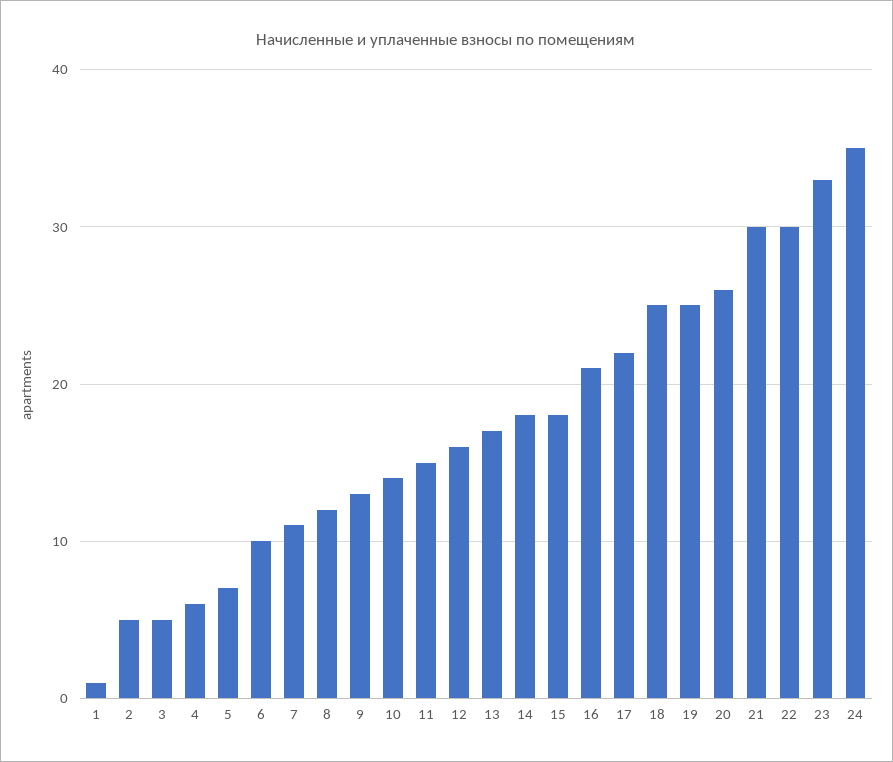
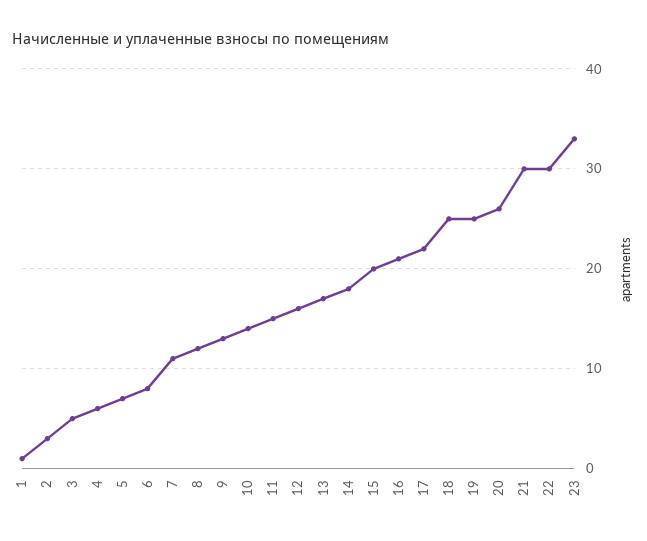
  {
    "1": 1,
-   "2": 5,
+   "2": 3,
    "3": 5,
    "4": 6,
    "5": 7,
-   "6": 10,
+   "6": 8,
    "7": 11,
    "8": 12,
    "9": 13,
    "10": 14,
    "11": 15,
    "12": 16,
    "13": 17,
    "14": 18,
-   "15": 18,
+   "15": 20,
    "16": 21,
    "17": 22,
    "18": 25,
    "19": 25,
    "20": 26,
    "21": 30,
    "22": 30,
-   "23": 33,
+   "23": 33
-   "24": 35
  }

